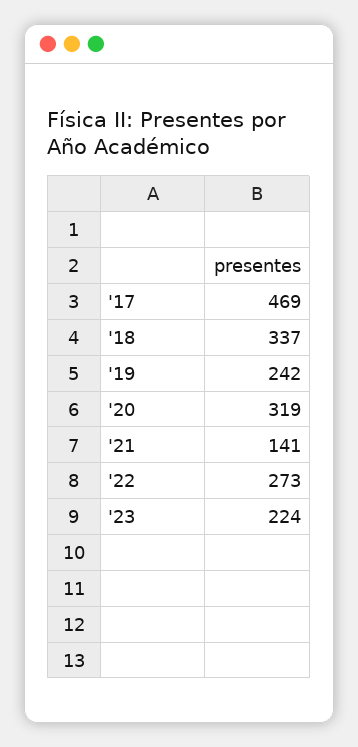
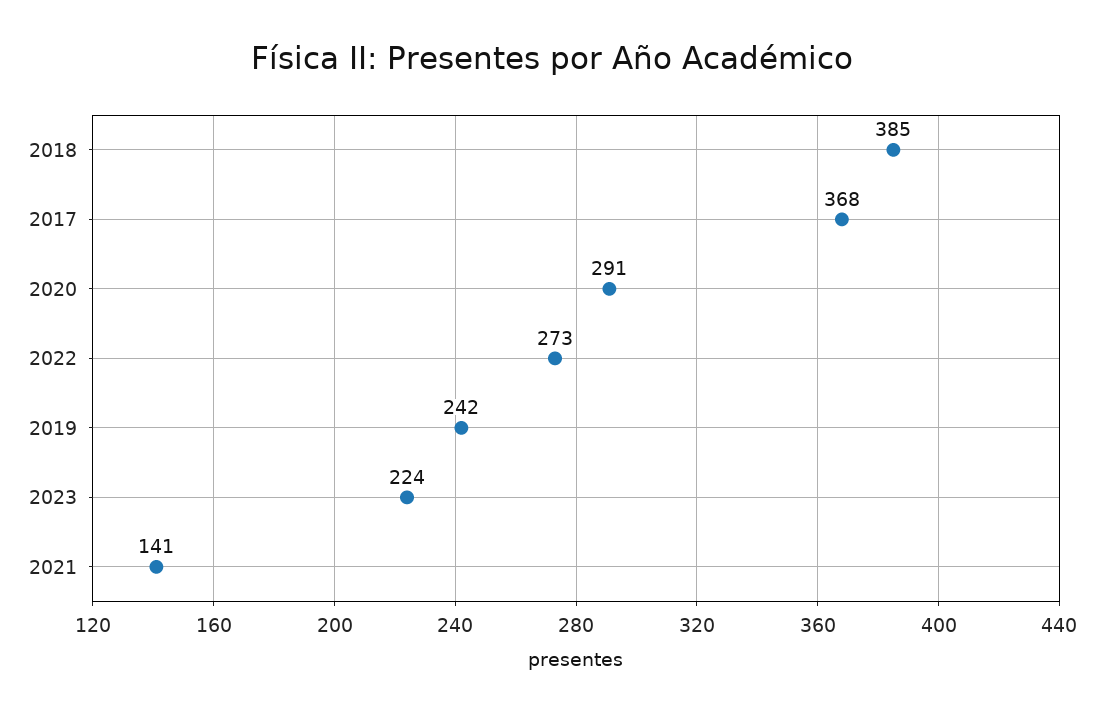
  {
-   "'17": 469,
+   "'17": 368,
-   "'18": 337,
+   "'18": 385,
    "'19": 242,
-   "'20": 319,
+   "'20": 291,
    "'21": 141,
    "'22": 273,
    "'23": 224
  }

